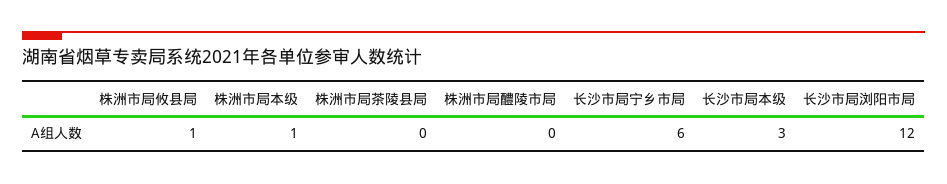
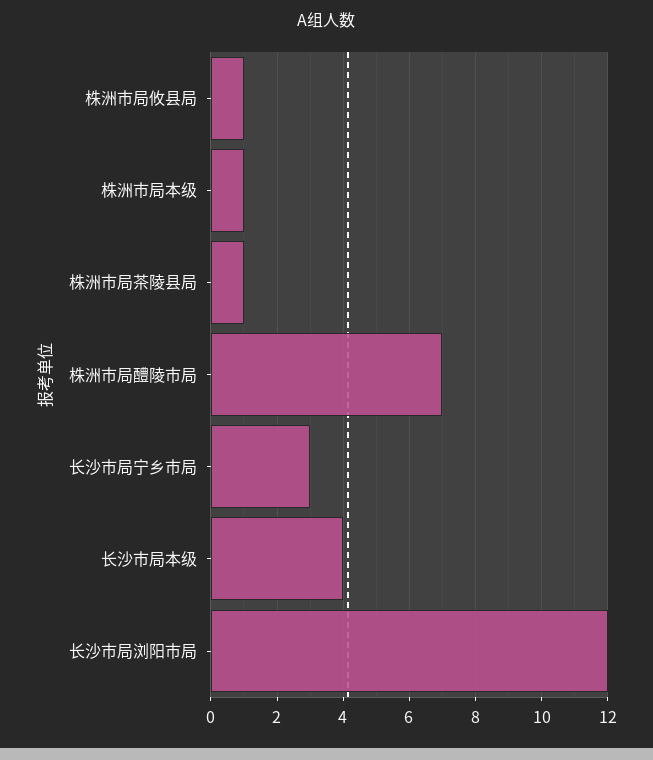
  {
    "株洲市局攸县局": 1,
    "株洲市局本级": 1,
-   "株洲市局茶陵县局": 0,
+   "株洲市局茶陵县局": 1,
-   "株洲市局醴陵市局": 0,
+   "株洲市局醴陵市局": 7,
-   "长沙市局宁乡市局": 6,
+   "长沙市局宁乡市局": 3,
-   "长沙市局本级": 3,
+   "长沙市局本级": 4,
    "长沙市局浏阳市局": 12
  }

